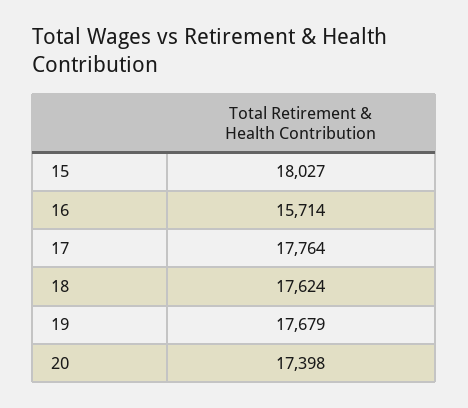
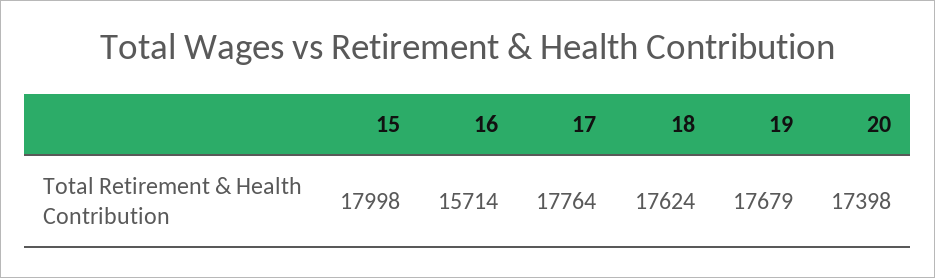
  {
-   "15": 18027,
+   "15": 17998,
    "16": 15714,
    "17": 17764,
    "18": 17624,
    "19": 17679,
    "20": 17398
  }

